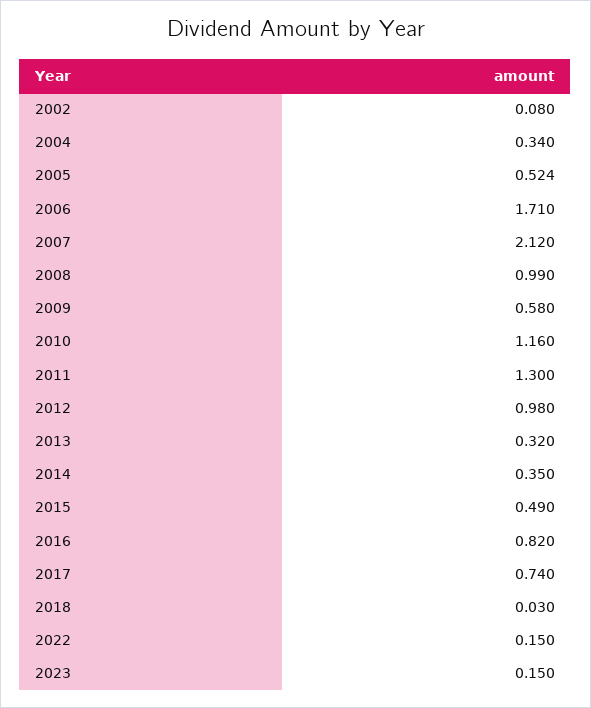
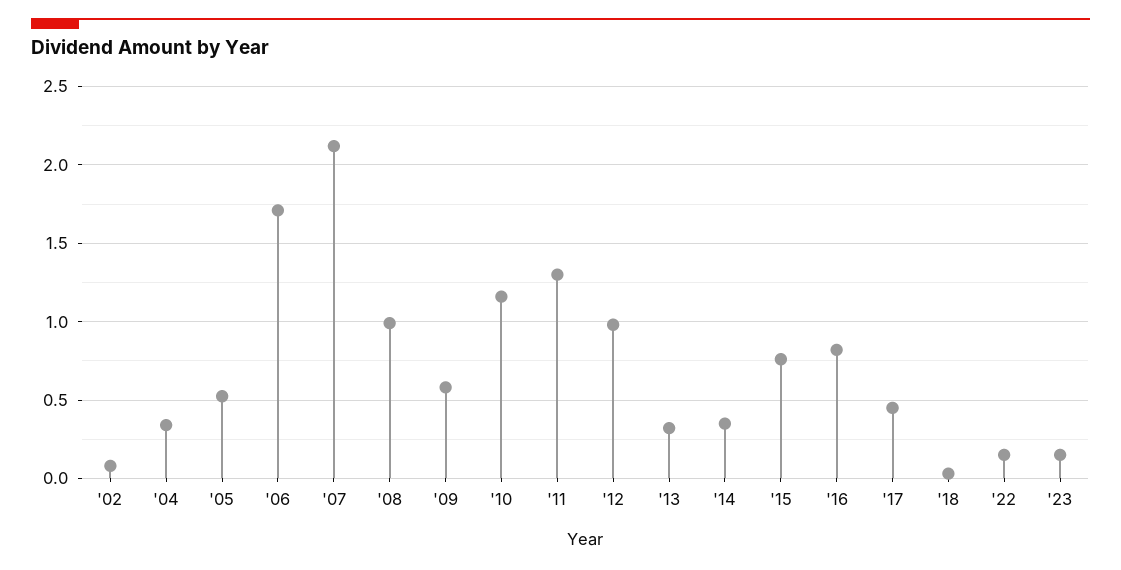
  {
    "2002": 0.08,
    "2004": 0.34,
    "2005": 0.524,
    "2006": 1.71,
    "2007": 2.12,
    "2008": 0.99,
    "2009": 0.58,
    "2010": 1.16,
    "2011": 1.3,
    "2012": 0.98,
    "2013": 0.32,
    "2014": 0.35,
-   "2015": 0.49,
+   "2015": 0.75,
    "2016": 0.82,
-   "2017": 0.74,
+   "2017": 0.45,
    "2018": 0.03,
    "2022": 0.15,
    "2023": 0.15
  }

